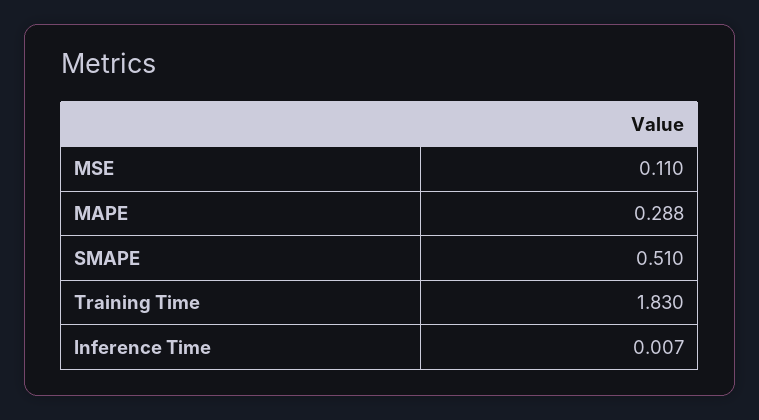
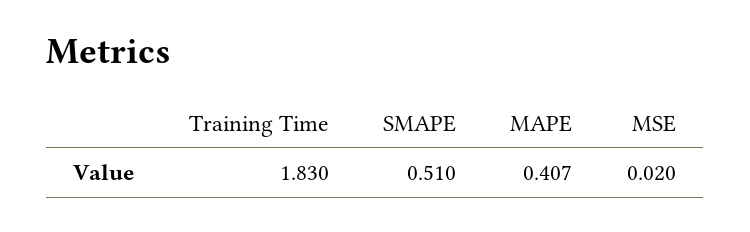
  {
-   "MSE": 0.11,
+   "MSE": 0.02,
-   "MAPE": 0.288,
+   "MAPE": 0.407,
    "SMAPE": 0.51,
-   "Training Time": 1.83,
+   "Training Time": 1.83
-   "Inference Time": 0.007
  }

